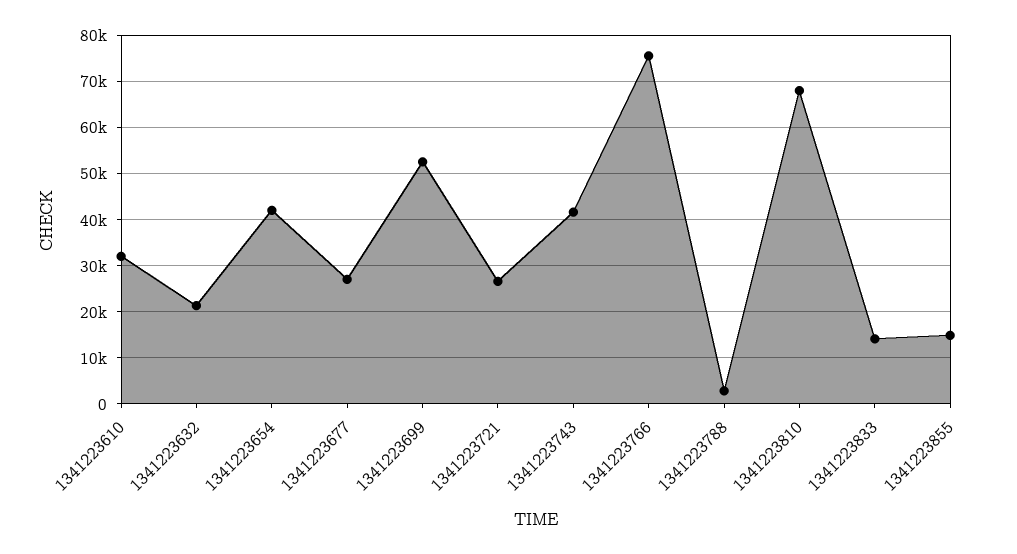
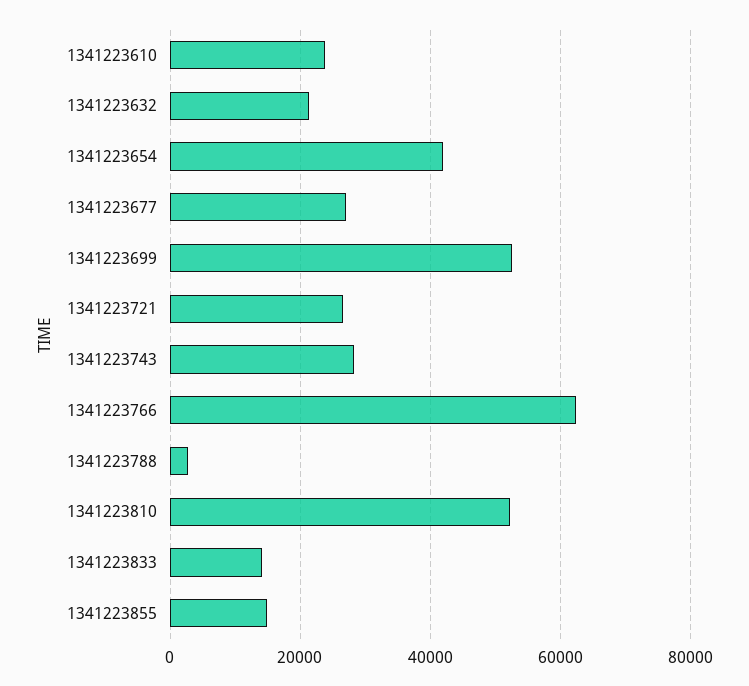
  {
-   "1341223610": 32000,
+   "1341223610": 24000,
    "1341223632": 22000,
    "1341223654": 42000,
    "1341223677": 28000,
    "1341223699": 52000,
    "1341223721": 26000,
-   "1341223743": 42000,
+   "1341223743": 28000,
-   "1341223766": 76000,
+   "1341223766": 62000,
    "1341223788": 2000,
-   "1341223810": 68000,
+   "1341223810": 52000,
    "1341223833": 14000,
    "1341223855": 14000
  }

